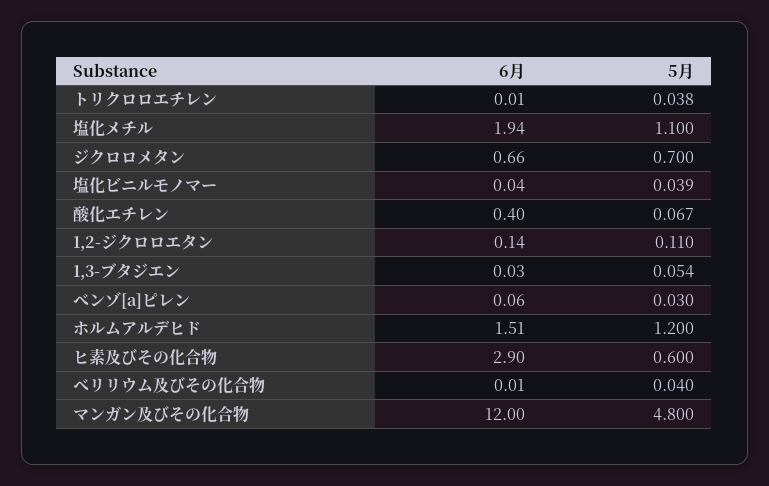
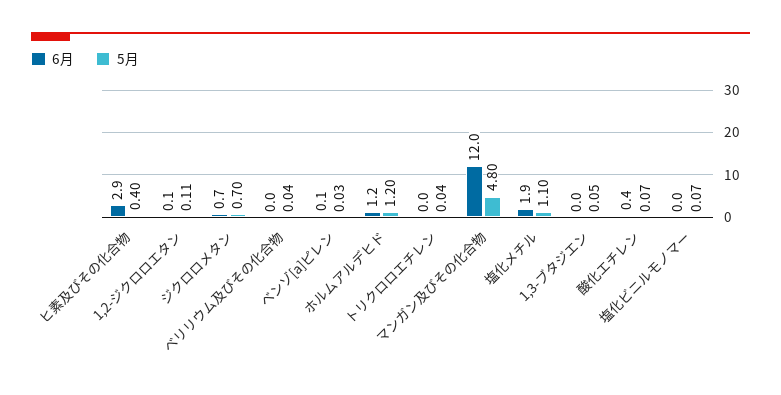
  {
    "6月": {
      "トリクロロエチレン": 0.01,
      "塩化メチル": 1.94,
      "ジクロロメタン": 0.66,
      "塩化ビニルモノマー": 0.04,
      "酸化エチレン": 0.4,
      "1,2-ジクロロエタン": 0.14,
      "1,3-ブタジエン": 0.03,
      "ベンゾ[a]ピレン": 0.06,
-     "ホルムアルデヒド": 1.51,
+     "ホルムアルデヒド": 1.2,
      "ヒ素及びその化合物": 2.9,
      "ベリリウム及びその化合物": 0.01,
      "マンガン及びその化合物": 12
    },
    "5月": {
      "トリクロロエチレン": 0.038,
      "塩化メチル": 1.1,
      "ジクロロメタン": 0.7,
-     "塩化ビニルモノマー": 0.039,
+     "塩化ビニルモノマー": 0.07,
      "酸化エチレン": 0.067,
      "1,2-ジクロロエタン": 0.11,
      "1,3-ブタジエン": 0.054,
      "ベンゾ[a]ピレン": 0.03,
      "ホルムアルデヒド": 1.2,
-     "ヒ素及びその化合物": 0.6,
+     "ヒ素及びその化合物": 0.4,
      "ベリリウム及びその化合物": 0.04,
      "マンガン及びその化合物": 4.8
    }
  }

